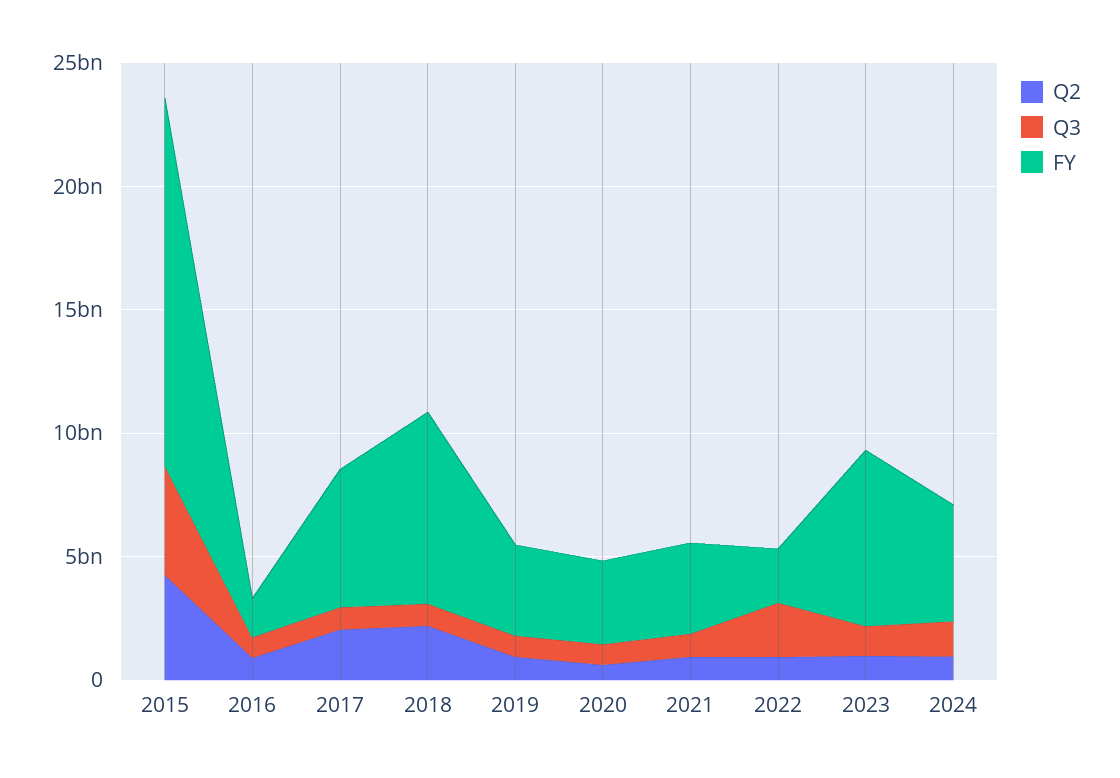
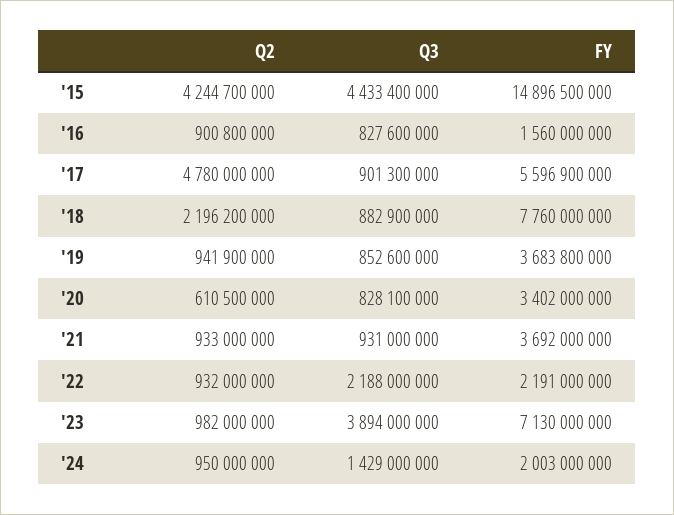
  {
    "Q2": {
      "2015": 4244700000,
      "2016": 900800000,
-     "2017": 2000000000,
+     "2017": 4780000000,
      "2018": 2196200000,
      "2019": 941900000,
      "2020": 610500000,
      "2021": 933000000,
      "2022": 932000000,
      "2023": 982000000,
      "2024": 950000000
    },
    "Q3": {
      "2015": 4433400000,
      "2016": 827600000,
      "2017": 901300000,
      "2018": 882900000,
      "2019": 852600000,
      "2020": 828100000,
      "2021": 931000000,
      "2022": 2188000000,
-     "2023": 1000000000,
+     "2023": 3894000000,
      "2024": 1429000000
    },
    "FY": {
      "2015": 14896500000,
      "2016": 1560000000,
      "2017": 5596900000,
      "2018": 7760000000,
      "2019": 3683800000,
      "2020": 3402000000,
      "2021": 3692000000,
      "2022": 2191000000,
      "2023": 7130000000,
-     "2024": 5000000000
+     "2024": 2003000000
    }
  }

